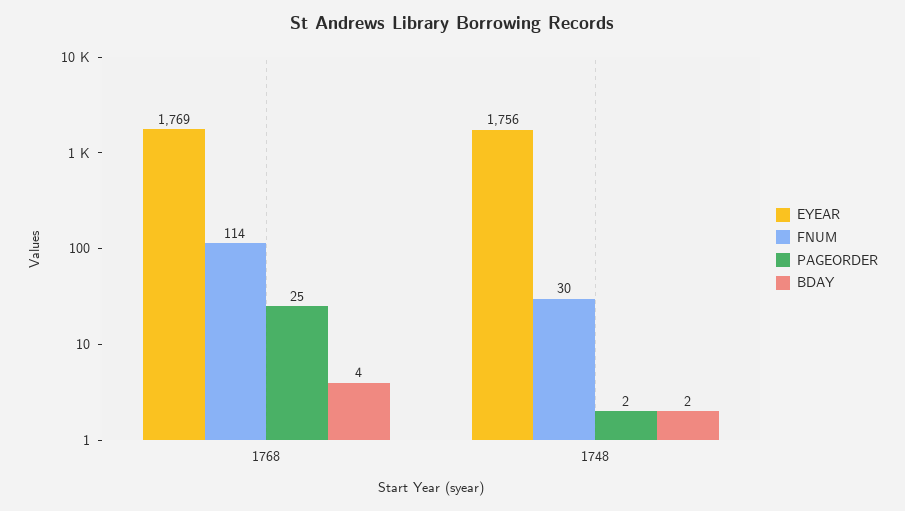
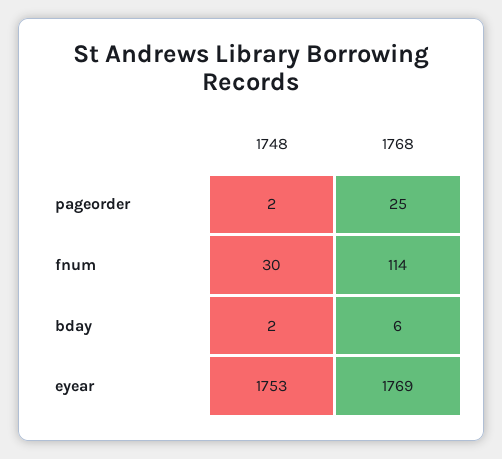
  {
    "EYEAR": {
      "1768": 1769,
-     "1748": 1756
+     "1748": 1753
    },
    "FNUM": {
      "1768": 114,
      "1748": 30
    },
    "PAGEORDER": {
      "1768": 25,
      "1748": 2
    },
    "BDAY": {
-     "1768": 4,
+     "1768": 6,
      "1748": 2
    }
  }

